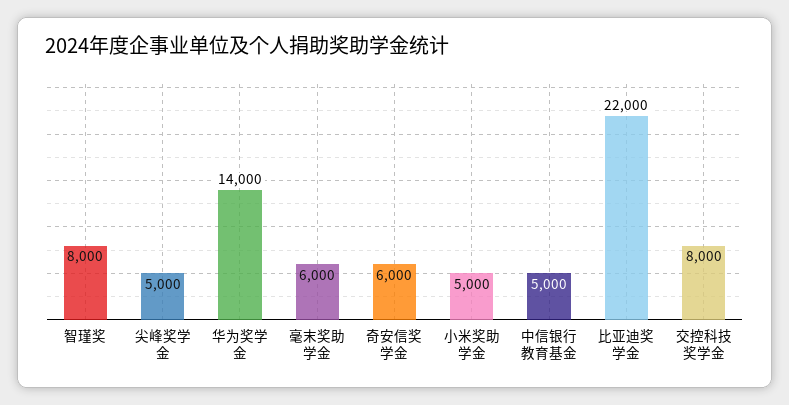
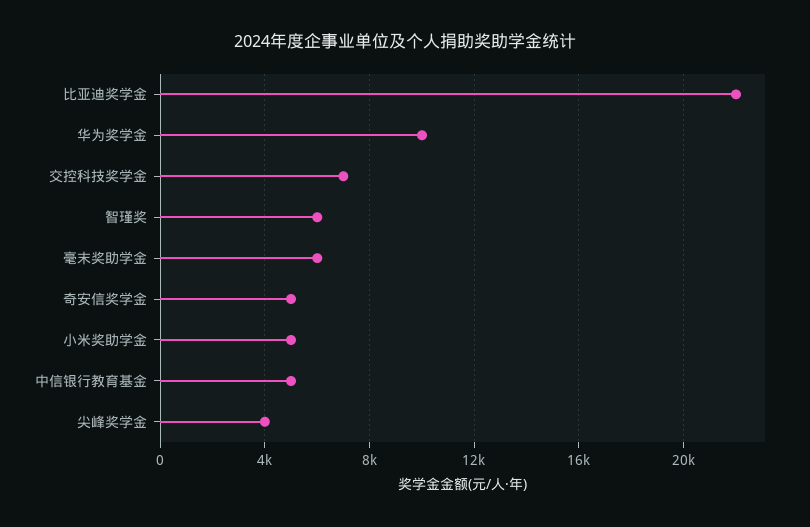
  {
-   "智瑾奖": 8000,
+   "智瑾奖": 6000,
-   "尖峰奖学金": 5000,
+   "尖峰奖学金": 4000,
-   "华为奖学金": 14000,
+   "华为奖学金": 10000,
    "毫末奖助学金": 6000,
-   "奇安信奖学金": 6000,
+   "奇安信奖学金": 5000,
    "小米奖助学金": 5000,
    "中信银行教育基金": 5000,
    "比亚迪奖学金": 22000,
-   "交控科技奖学金": 8000
+   "交控科技奖学金": 7000
  }

